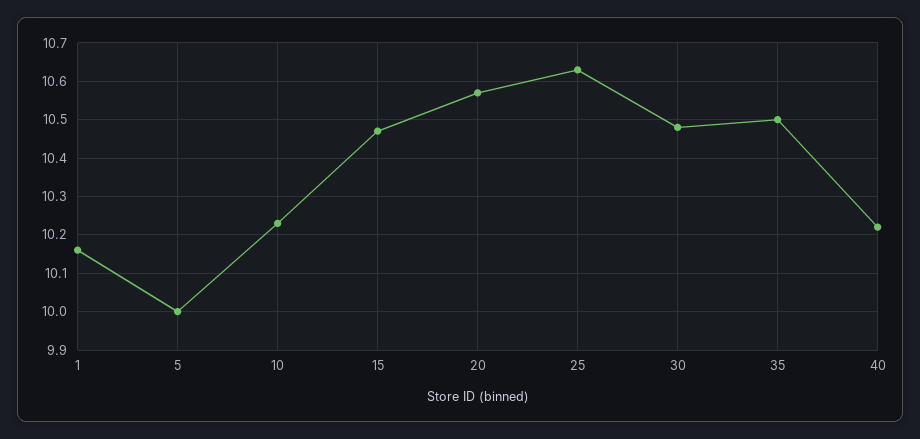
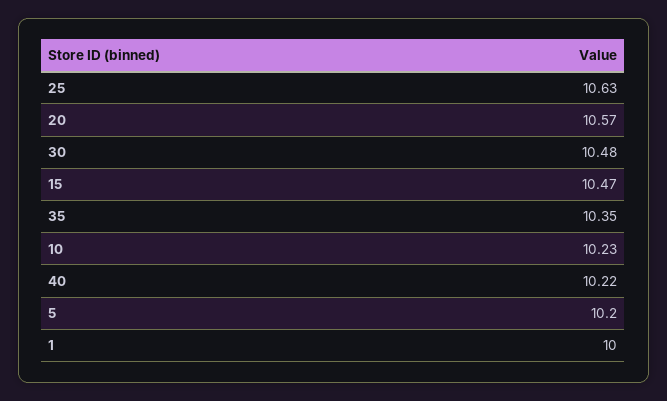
  {
-   "1": 10.15,
+   "1": 10,
-   "5": 10,
+   "5": 10.2,
    "10": 10.23,
    "15": 10.47,
    "20": 10.57,
    "25": 10.63,
    "30": 10.48,
-   "35": 10.5,
+   "35": 10.35,
    "40": 10.22
  }

